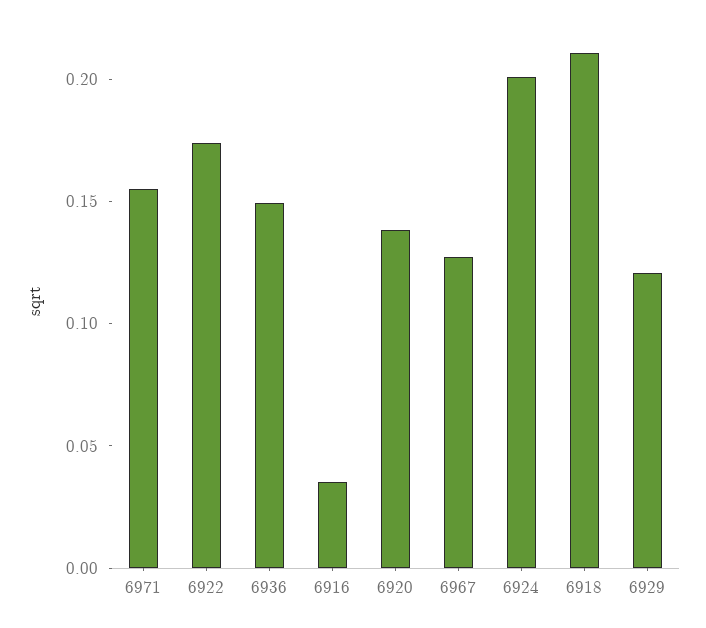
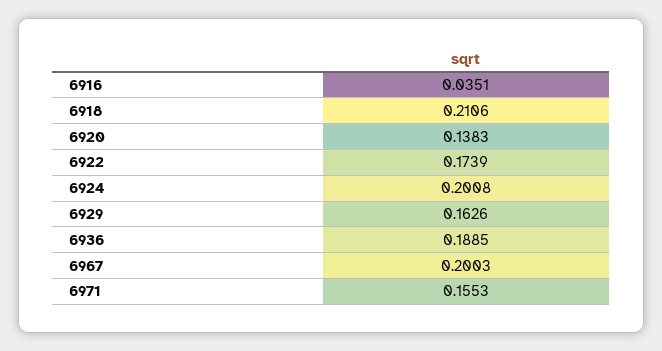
  {
    "6971": 0.1553,
    "6922": 0.1739,
-   "6936": 0.15,
+   "6936": 0.1885,
    "6916": 0.0351,
    "6920": 0.1383,
-   "6967": 0.13,
+   "6967": 0.2003,
    "6924": 0.2008,
    "6918": 0.2106,
-   "6929": 0.12
+   "6929": 0.1626
  }

